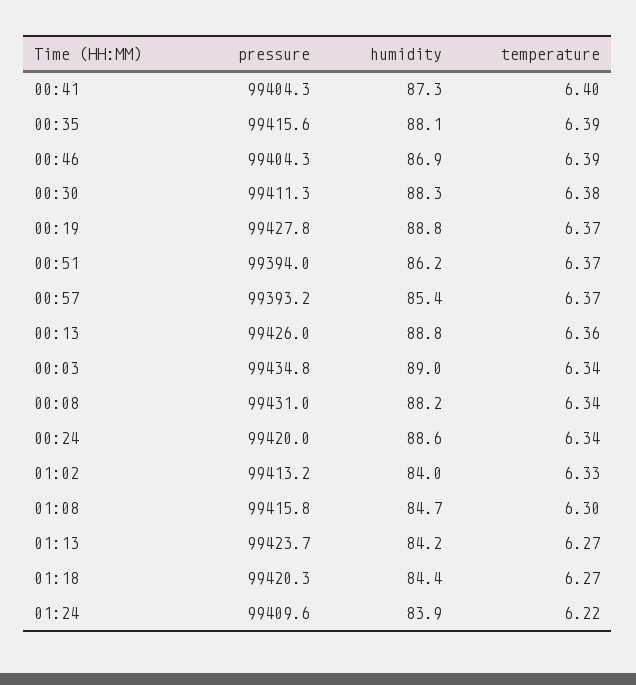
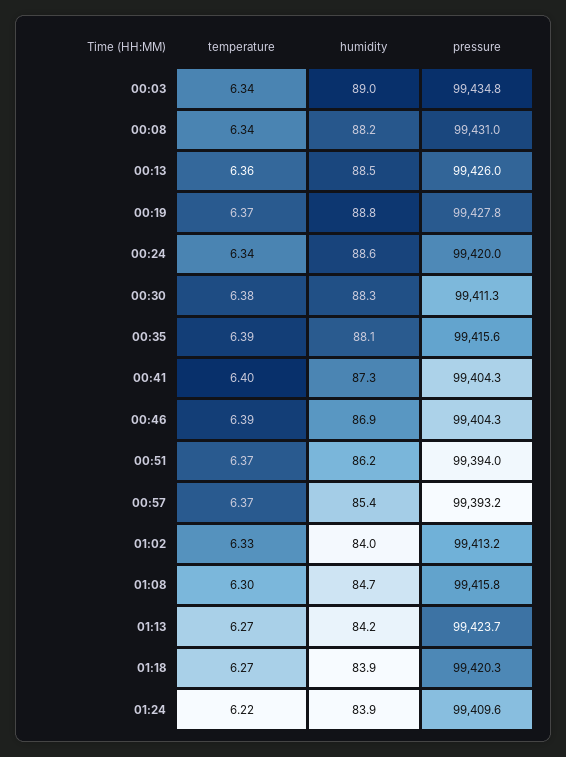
  {
    "pressure": {
      "00:41": 99404.3,
      "00:35": 99415.6,
      "00:46": 99404.3,
      "00:30": 99411.3,
      "00:19": 99427.8,
      "00:51": 99394,
      "00:57": 99393.2,
      "00:13": 99426,
      "00:03": 99434.8,
      "00:08": 99431,
      "00:24": 99420,
      "01:02": 99413.2,
      "01:08": 99415.8,
      "01:13": 99423.7,
      "01:18": 99420.3,
      "01:24": 99409.6
    },
    "humidity": {
      "00:41": 87.3,
      "00:35": 88.1,
      "00:46": 86.9,
      "00:30": 88.3,
      "00:19": 88.8,
      "00:51": 86.2,
      "00:57": 85.4,
-     "00:13": 88.8,
+     "00:13": 88.5,
      "00:03": 89,
      "00:08": 88.2,
      "00:24": 88.6,
      "01:02": 84,
      "01:08": 84.7,
      "01:13": 84.2,
-     "01:18": 84.4,
+     "01:18": 83.9,
      "01:24": 83.9
    },
    "temperature": {
      "00:41": 6.4,
      "00:35": 6.39,
      "00:46": 6.39,
      "00:30": 6.38,
      "00:19": 6.37,
      "00:51": 6.37,
      "00:57": 6.37,
      "00:13": 6.36,
      "00:03": 6.34,
      "00:08": 6.34,
      "00:24": 6.34,
      "01:02": 6.33,
      "01:08": 6.3,
      "01:13": 6.27,
      "01:18": 6.27,
      "01:24": 6.22
    }
  }

